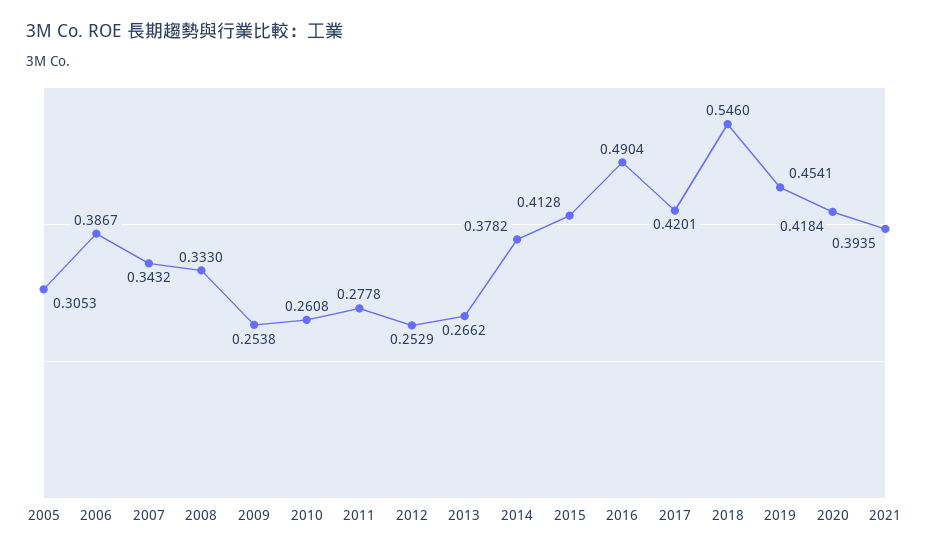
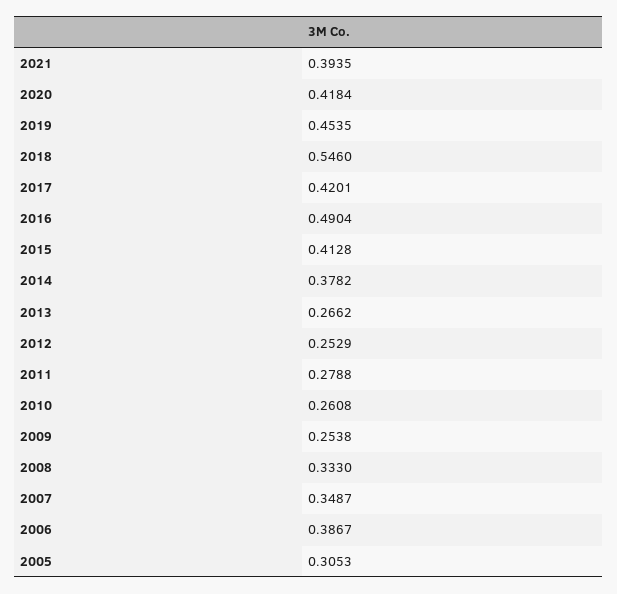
  {
    "2005": 0.3053,
    "2006": 0.3867,
-   "2007": 0.3432,
+   "2007": 0.3487,
    "2008": 0.333,
    "2009": 0.2538,
    "2010": 0.2608,
-   "2011": 0.2778,
+   "2011": 0.2788,
    "2012": 0.2529,
    "2013": 0.2662,
    "2014": 0.3782,
    "2015": 0.4128,
    "2016": 0.4904,
    "2017": 0.4201,
    "2018": 0.546,
-   "2019": 0.4541,
+   "2019": 0.4535,
    "2020": 0.4184,
    "2021": 0.3935
  }

